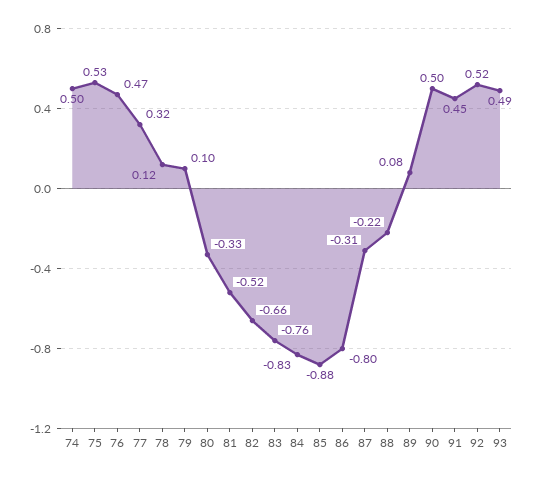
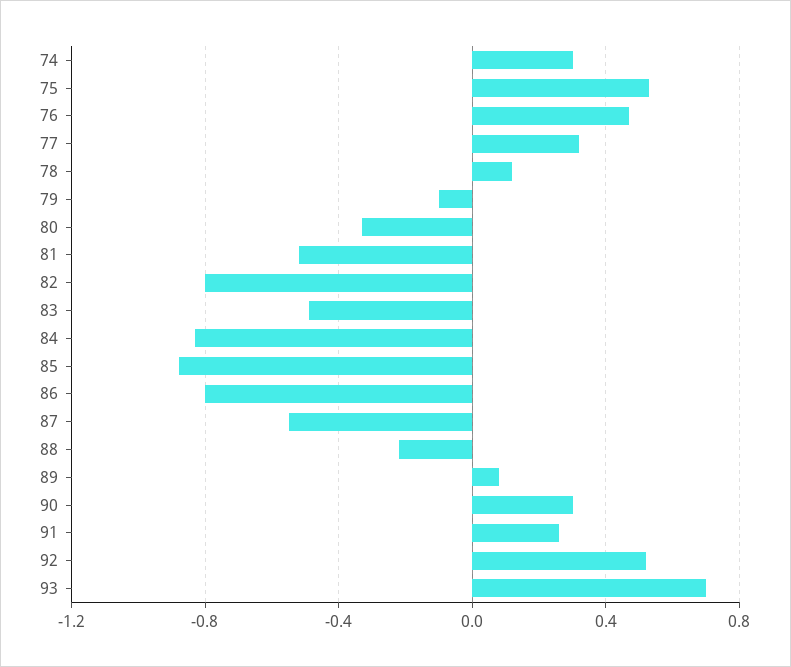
  {
-   "74": 0.5,
+   "74": 0.3,
    "75": 0.53,
    "76": 0.47,
    "77": 0.32,
    "78": 0.12,
-   "79": 0.1,
+   "79": -0.1,
    "80": -0.33,
    "81": -0.52,
-   "82": -0.66,
+   "82": -0.8,
-   "83": -0.76,
+   "83": -0.5,
    "84": -0.83,
    "85": -0.88,
    "86": -0.8,
-   "87": -0.31,
+   "87": -0.55,
    "88": -0.22,
    "89": 0.08,
-   "90": 0.5,
+   "90": 0.3,
-   "91": 0.45,
+   "91": 0.25,
    "92": 0.52,
-   "93": 0.49
+   "93": 0.7
  }

